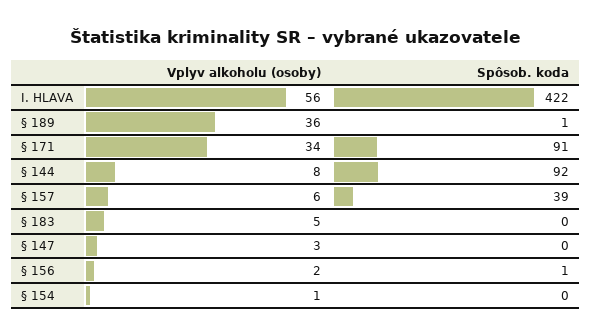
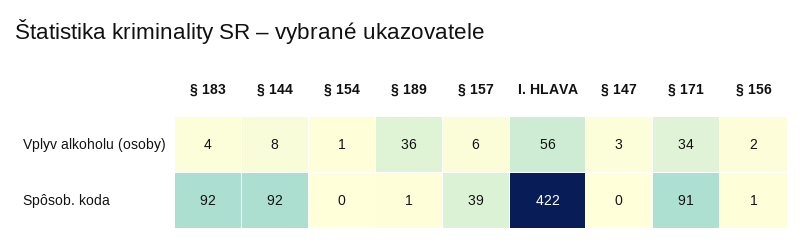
  {
    "Vplyv alkoholu (osoby)": {
      "I. HLAVA": 56,
      "§ 189": 36,
      "§ 171": 34,
      "§ 144": 8,
      "§ 157": 6,
-     "§ 183": 5,
+     "§ 183": 4,
      "§ 147": 3,
      "§ 156": 2,
      "§ 154": 1
    },
    "Spôsob. koda": {
      "I. HLAVA": 422,
      "§ 189": 1,
      "§ 171": 91,
      "§ 144": 92,
      "§ 157": 39,
-     "§ 183": 0,
+     "§ 183": 92,
      "§ 147": 0,
      "§ 156": 1,
      "§ 154": 0
    }
  }

